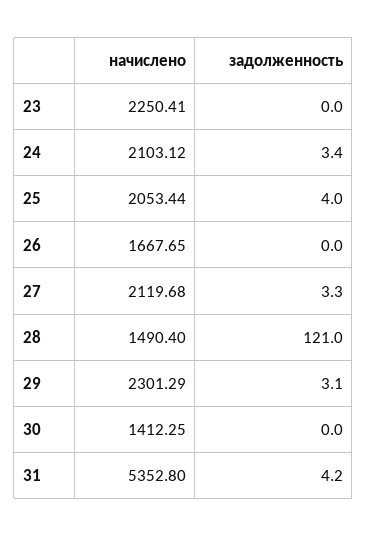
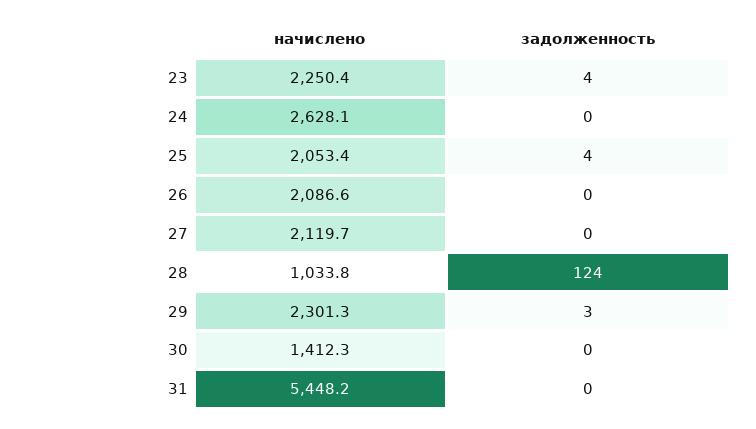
  {
    "начислено": {
      "23": 2250.41,
-     "24": 2103.12,
+     "24": 2628.1,
      "25": 2053.44,
-     "26": 1667.65,
+     "26": 2086.6,
      "27": 2119.68,
-     "28": 1490.4,
+     "28": 1033.8,
      "29": 2301.29,
      "30": 1412.25,
-     "31": 5352.8
+     "31": 5448.2
    },
    "задолженность": {
-     "23": 0,
+     "23": 4,
-     "24": 3.4,
+     "24": 0,
      "25": 4,
      "26": 0,
-     "27": 3.3,
+     "27": 0,
-     "28": 121,
+     "28": 124,
      "29": 3.1,
      "30": 0,
-     "31": 4.2
+     "31": 0
    }
  }

